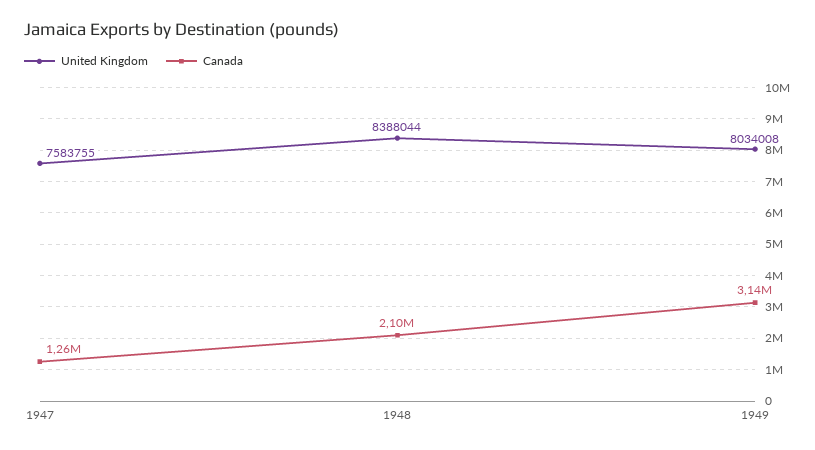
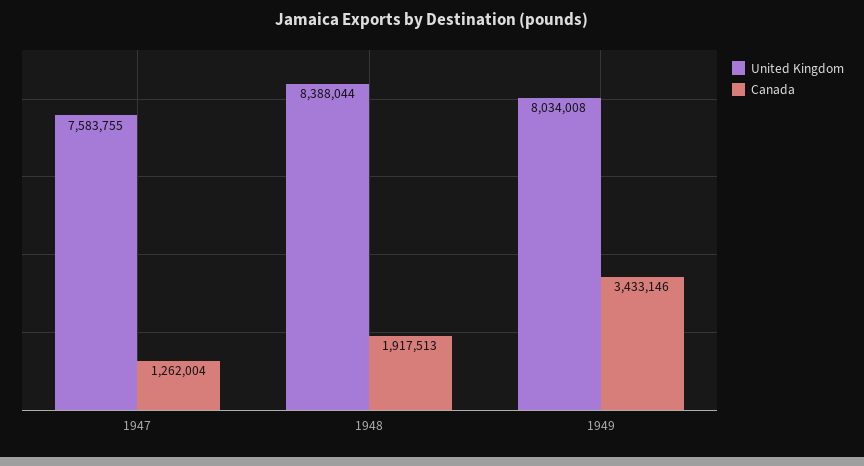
  {
    "United Kingdom": {
      "1947": 7583755,
      "1948": 8388044,
      "1949": 8034008
    },
    "Canada": {
      "1947": 1262004,
-     "1948": 2100000,
+     "1948": 1917513,
-     "1949": 3140000
+     "1949": 3433146
    }
  }

